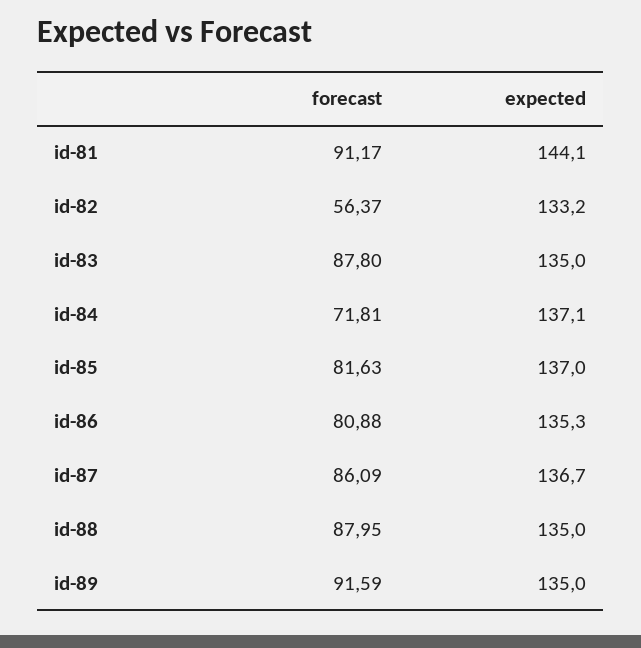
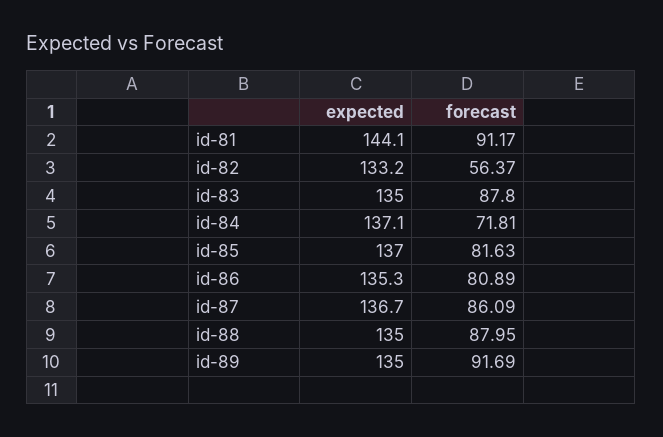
  {
    "forecast": {
      "id-81": 91.17,
      "id-82": 56.37,
      "id-83": 87.8,
      "id-84": 71.81,
      "id-85": 81.63,
-     "id-86": 80.88,
+     "id-86": 80.89,
      "id-87": 86.09,
      "id-88": 87.95,
-     "id-89": 91.59
+     "id-89": 91.69
    },
    "expected": {
      "id-81": 144.1,
      "id-82": 133.2,
      "id-83": 135,
      "id-84": 137.1,
      "id-85": 137,
      "id-86": 135.3,
      "id-87": 136.7,
      "id-88": 135,
      "id-89": 135
    }
  }

